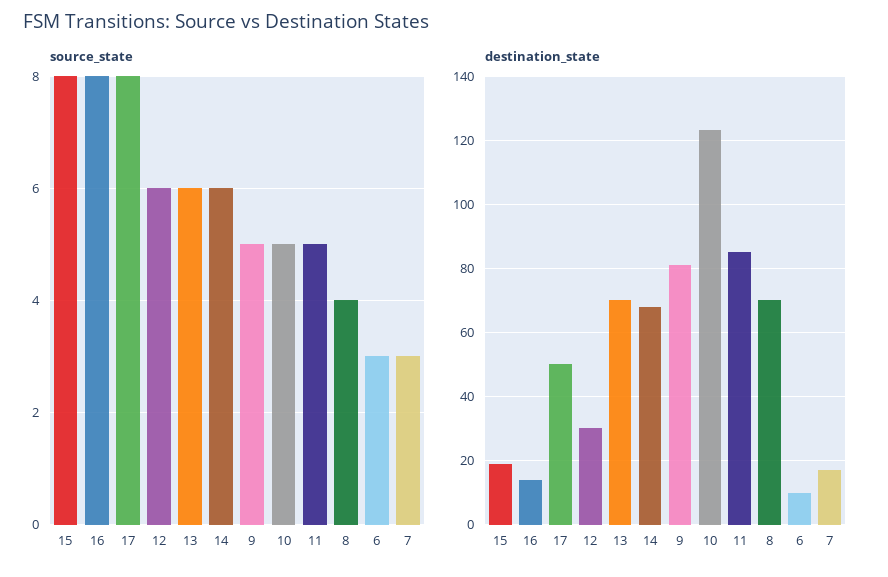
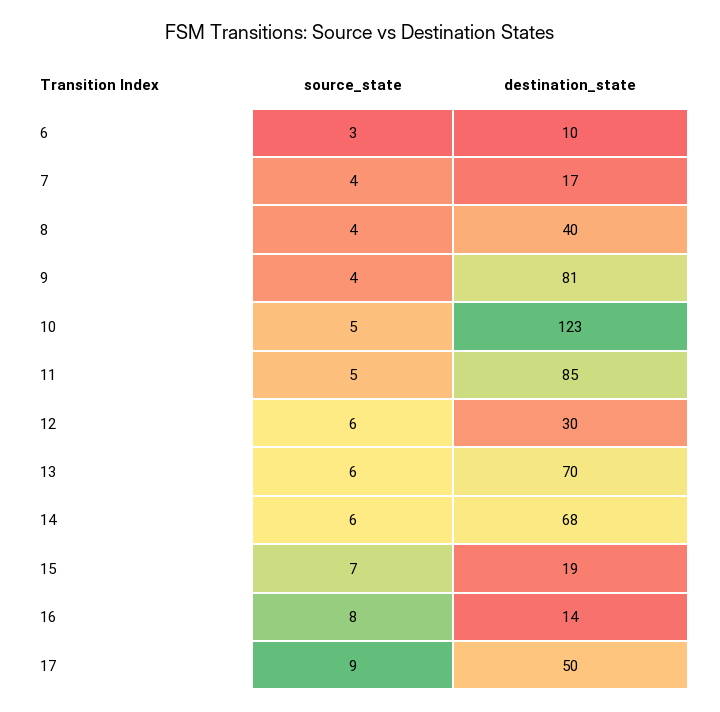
  {
    "source_state": {
-     "15": 8,
+     "15": 7,
      "16": 8,
-     "17": 8,
+     "17": 9,
      "12": 6,
      "13": 6,
      "14": 6,
-     "9": 5,
+     "9": 4,
      "10": 5,
      "11": 5,
      "8": 4,
      "6": 3,
-     "7": 3
+     "7": 4
    },
    "destination_state": {
      "15": 19,
      "16": 14,
      "17": 50,
      "12": 30,
      "13": 70,
      "14": 68,
      "9": 81,
      "10": 123,
      "11": 85,
-     "8": 70,
+     "8": 40,
      "6": 10,
      "7": 17
    }
  }

